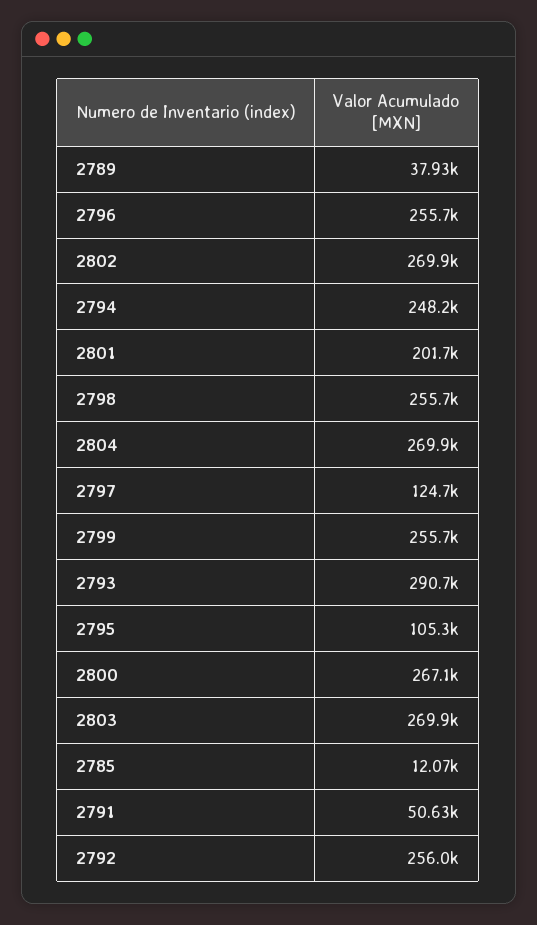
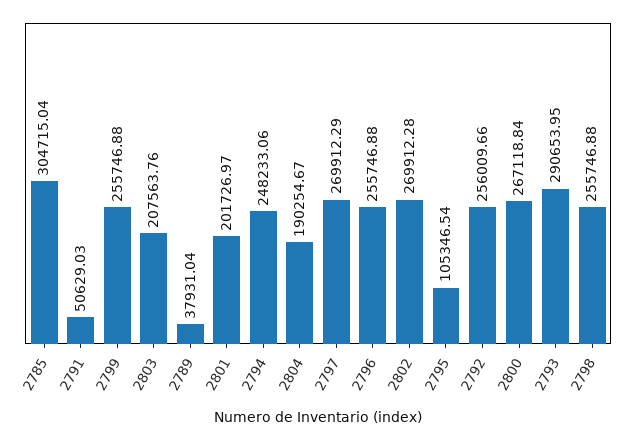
  {
    "2789": 37931.04,
    "2796": 255746.88,
    "2802": 269912.28,
    "2794": 248233.06,
    "2801": 201726.97,
    "2798": 255746.88,
-   "2804": 269900,
+   "2804": 190254.67,
-   "2797": 124700,
+   "2797": 269912.29,
    "2799": 255746.88,
    "2793": 290653.95,
    "2795": 105346.54,
    "2800": 267118.84,
-   "2803": 269900,
+   "2803": 207563.76,
-   "2785": 12070,
+   "2785": 304715.04,
    "2791": 50629.03,
    "2792": 256009.66
  }

